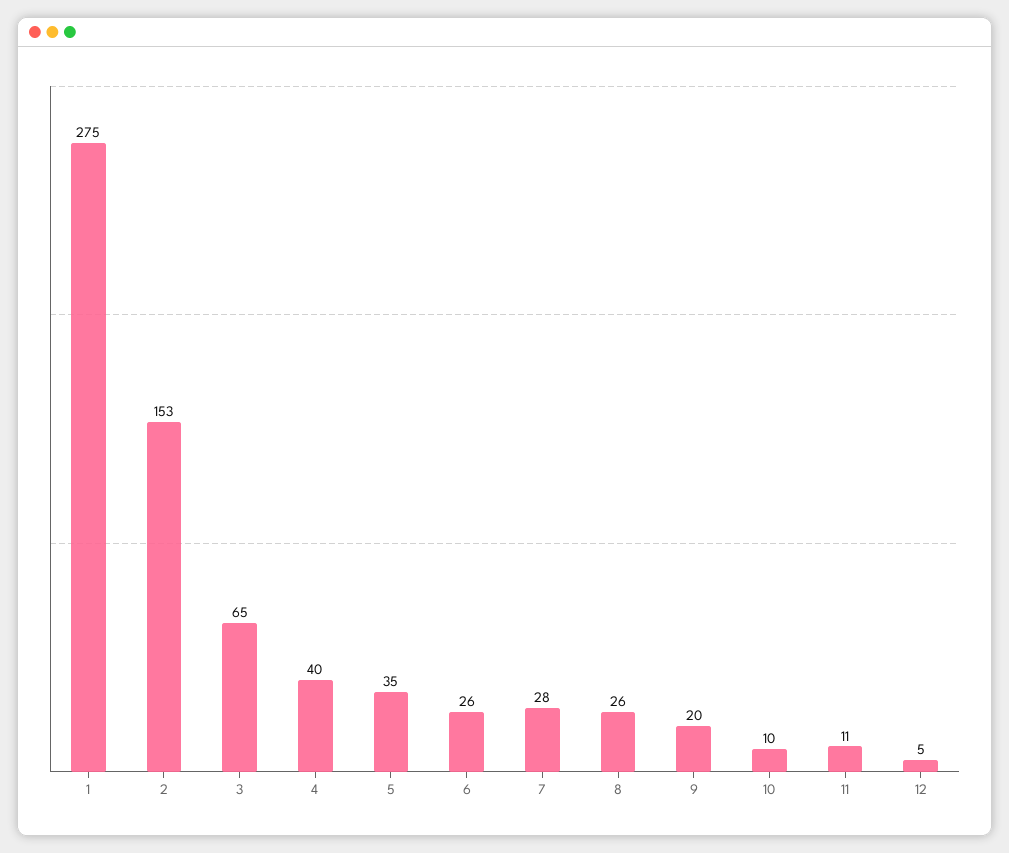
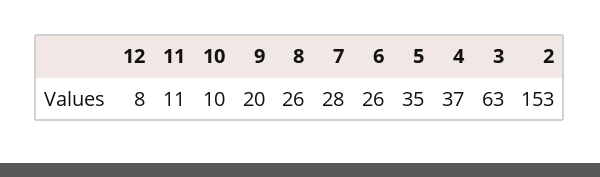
  {
-   "1": 275,
    "2": 153,
-   "3": 65,
+   "3": 63,
-   "4": 40,
+   "4": 37,
    "5": 35,
    "6": 26,
    "7": 28,
    "8": 26,
    "9": 20,
    "10": 10,
    "11": 11,
-   "12": 5
+   "12": 8
  }

